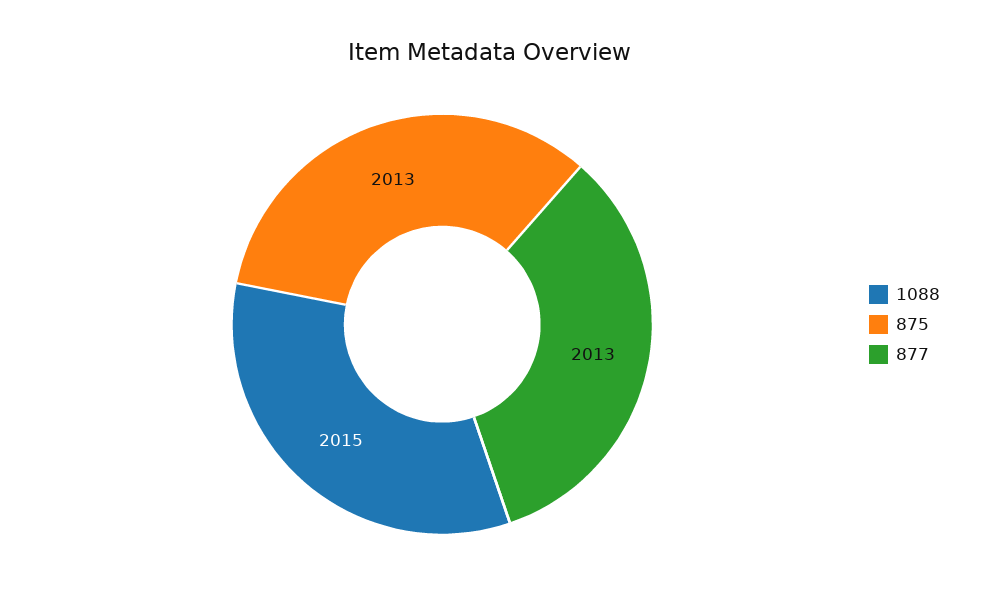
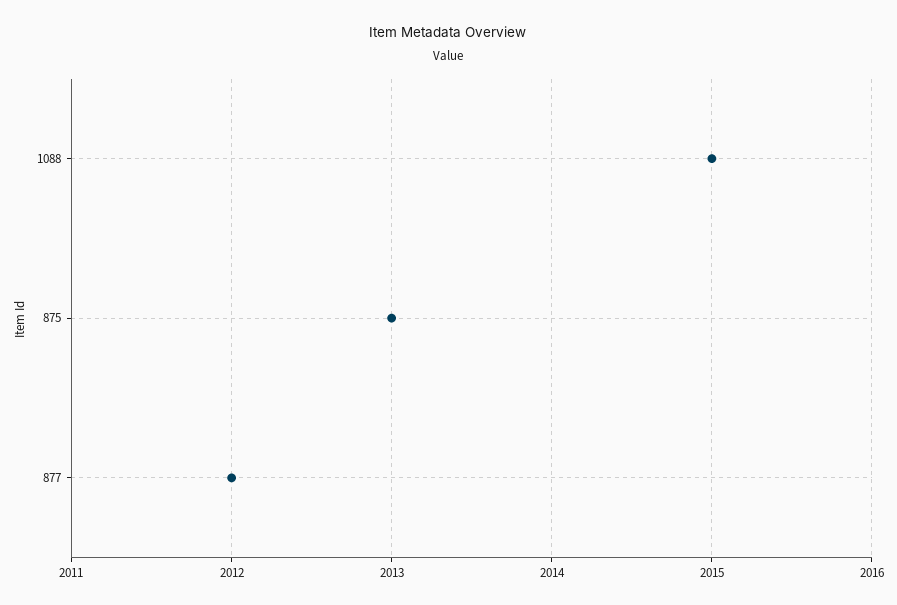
  {
    "1088": 2015,
    "875": 2013,
-   "877": 2013
+   "877": 2012
  }

